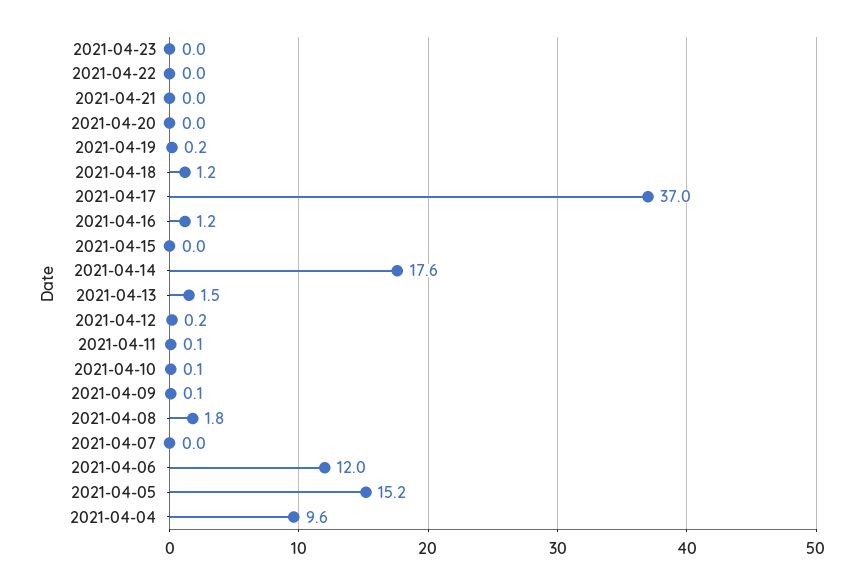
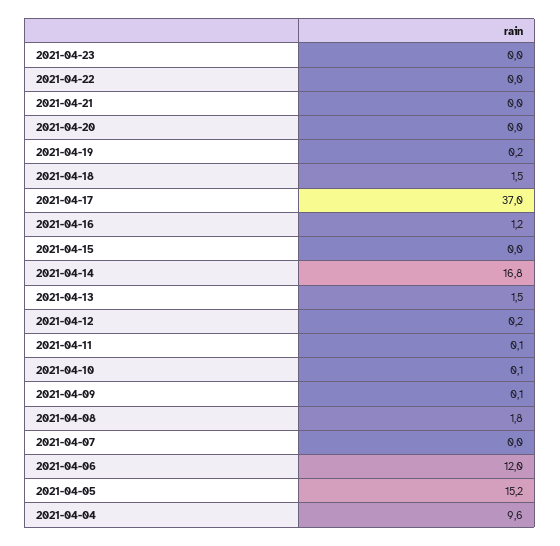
  {
    "2021-04-23": 0,
    "2021-04-22": 0,
    "2021-04-21": 0,
    "2021-04-20": 0,
    "2021-04-19": 0.2,
-   "2021-04-18": 1.2,
+   "2021-04-18": 1.5,
    "2021-04-17": 37,
    "2021-04-16": 1.2,
    "2021-04-15": 0,
-   "2021-04-14": 17.6,
+   "2021-04-14": 16.8,
    "2021-04-13": 1.5,
    "2021-04-12": 0.2,
    "2021-04-11": 0.1,
    "2021-04-10": 0.1,
    "2021-04-09": 0.1,
    "2021-04-08": 1.8,
    "2021-04-07": 0,
    "2021-04-06": 12,
    "2021-04-05": 15.2,
    "2021-04-04": 9.6
  }

